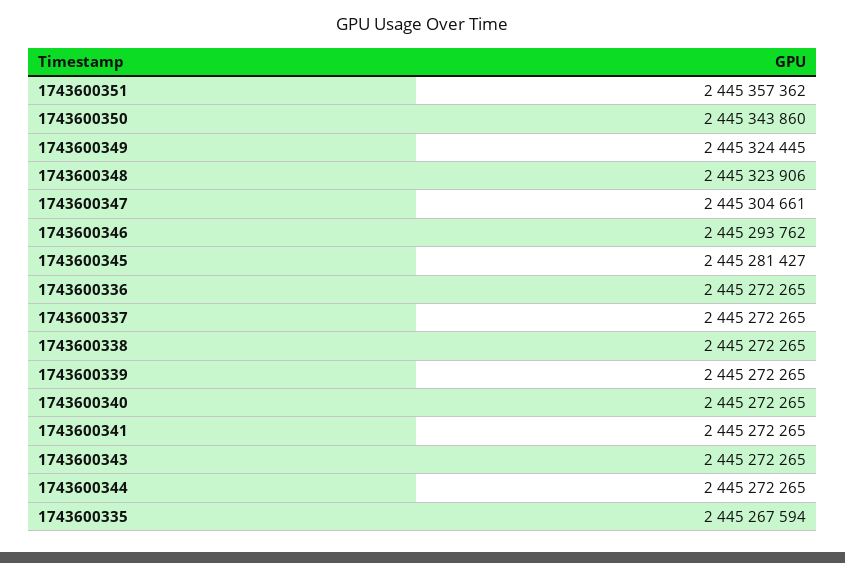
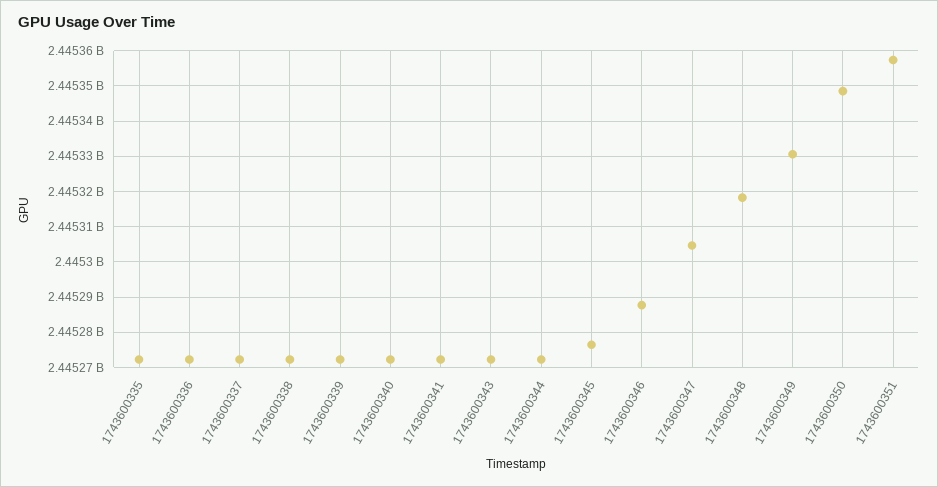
  {
    "1743600351": 2445357362,
-   "1743600350": 2445343860,
+   "1743600350": 2445348000,
-   "1743600349": 2445324445,
+   "1743600349": 2445330000,
-   "1743600348": 2445323906,
+   "1743600348": 2445318000,
    "1743600347": 2445304661,
-   "1743600346": 2445293762,
+   "1743600346": 2445288000,
-   "1743600345": 2445281427,
+   "1743600345": 2445276000,
    "1743600336": 2445272265,
    "1743600337": 2445272265,
    "1743600338": 2445272265,
    "1743600339": 2445272265,
    "1743600340": 2445272265,
    "1743600341": 2445272265,
    "1743600343": 2445272265,
    "1743600344": 2445272265,
-   "1743600335": 2445267594
+   "1743600335": 2445272000
  }

